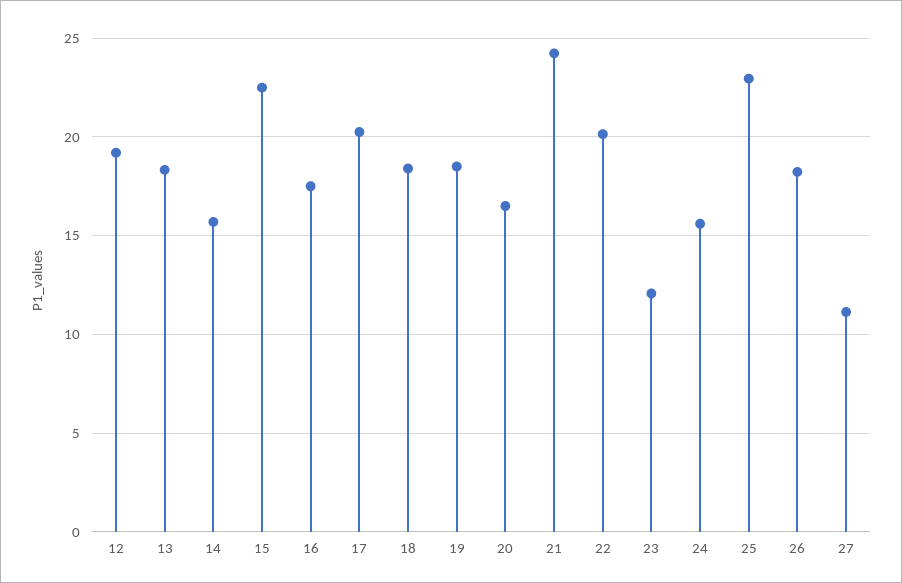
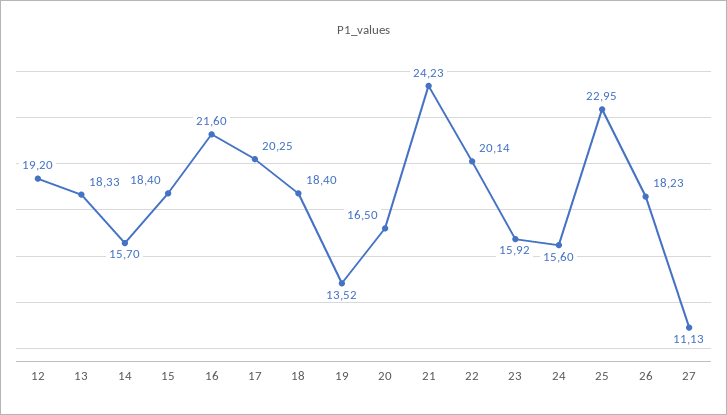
  {
    "12": 19.2,
    "13": 18.33,
    "14": 15.7,
-   "15": 22.5,
+   "15": 18.4,
-   "16": 17.5,
+   "16": 21.6,
    "17": 20.25,
    "18": 18.4,
-   "19": 18.5,
+   "19": 13.52,
    "20": 16.5,
    "21": 24.23,
    "22": 20.14,
-   "23": 12,
+   "23": 15.92,
    "24": 15.6,
    "25": 22.95,
    "26": 18.23,
    "27": 11.13
  }

